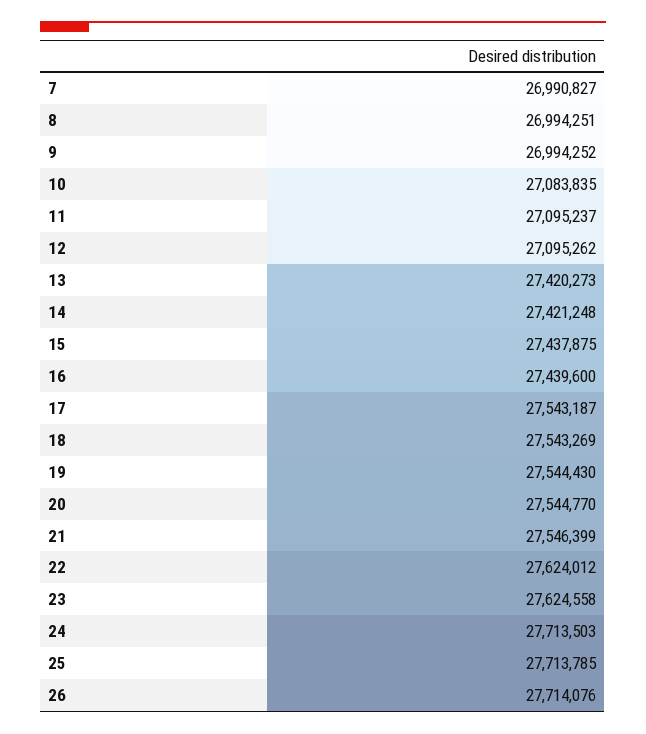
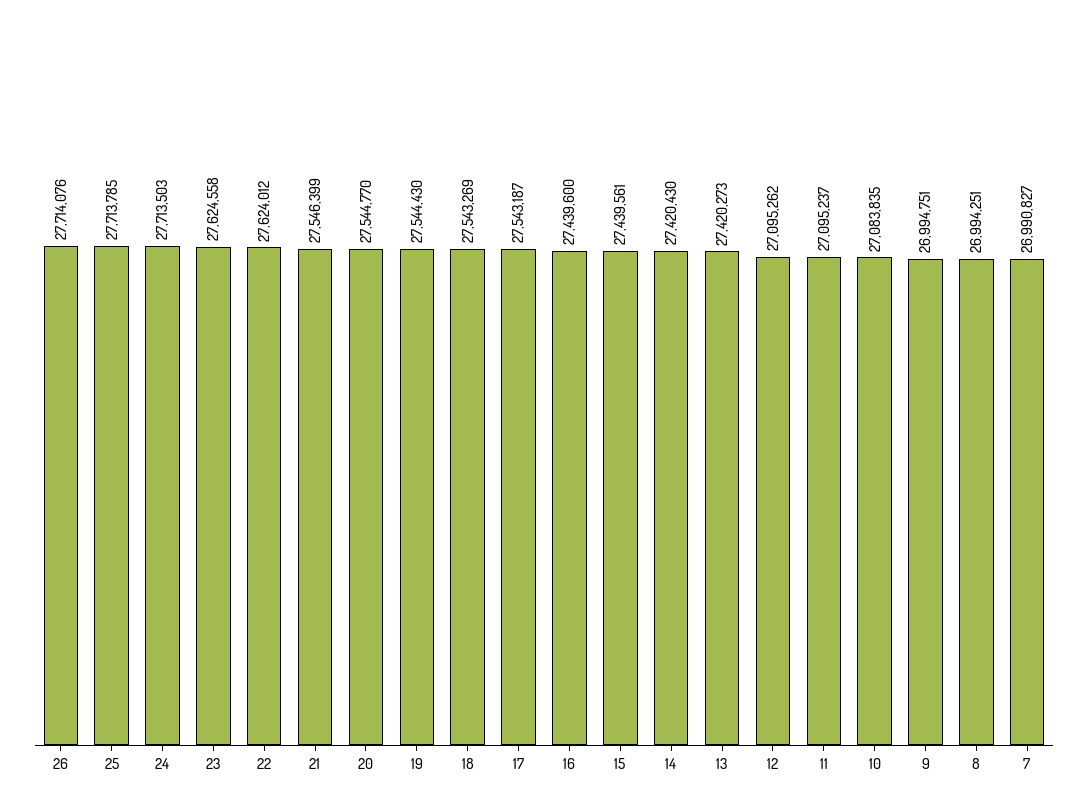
  {
    "7": 26990827,
    "8": 26994251,
-   "9": 26994252,
+   "9": 26994751,
    "10": 27083835,
    "11": 27095237,
    "12": 27095262,
    "13": 27420273,
-   "14": 27421248,
+   "14": 27420430,
-   "15": 27437875,
+   "15": 27439561,
    "16": 27439600,
    "17": 27543187,
    "18": 27543269,
    "19": 27544430,
    "20": 27544770,
    "21": 27546399,
    "22": 27624012,
    "23": 27624558,
    "24": 27713503,
    "25": 27713785,
    "26": 27714076
  }

